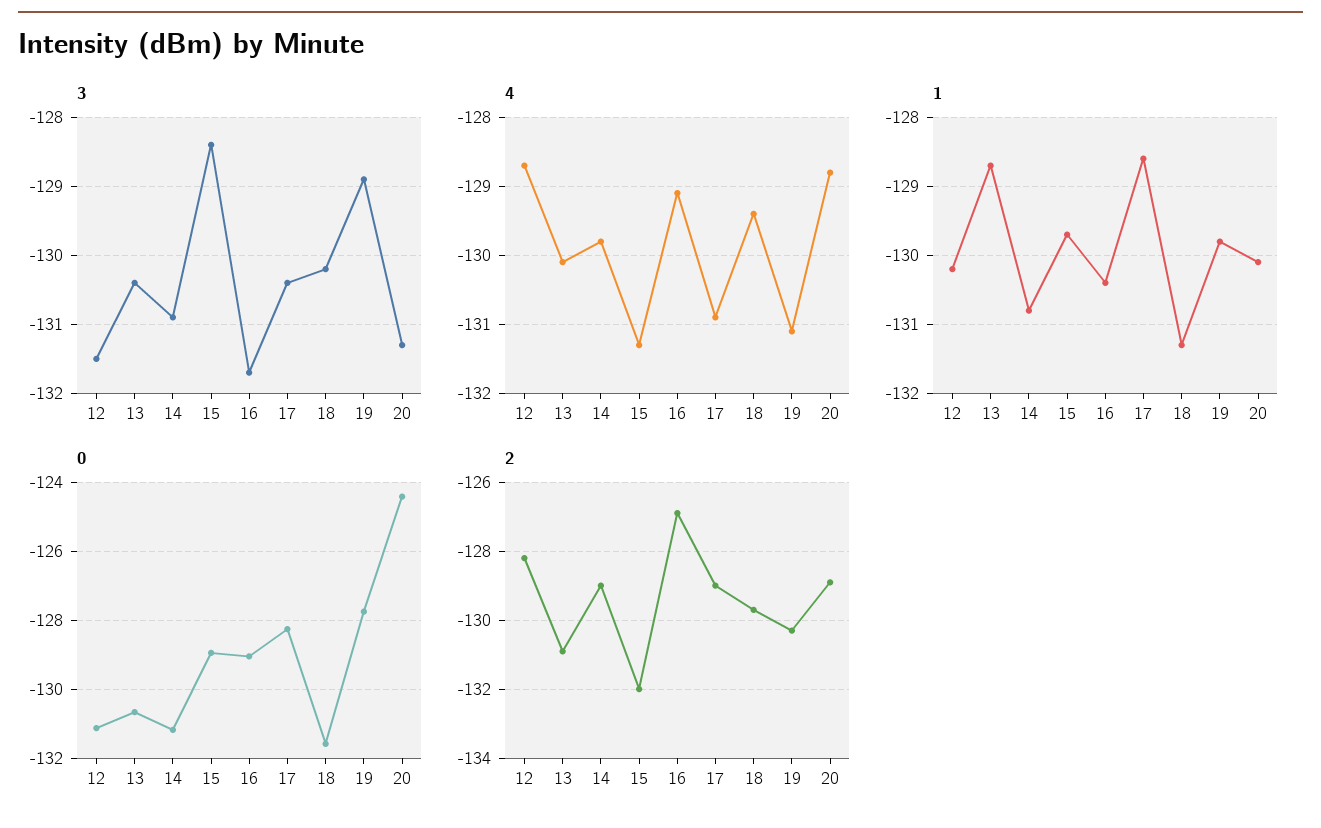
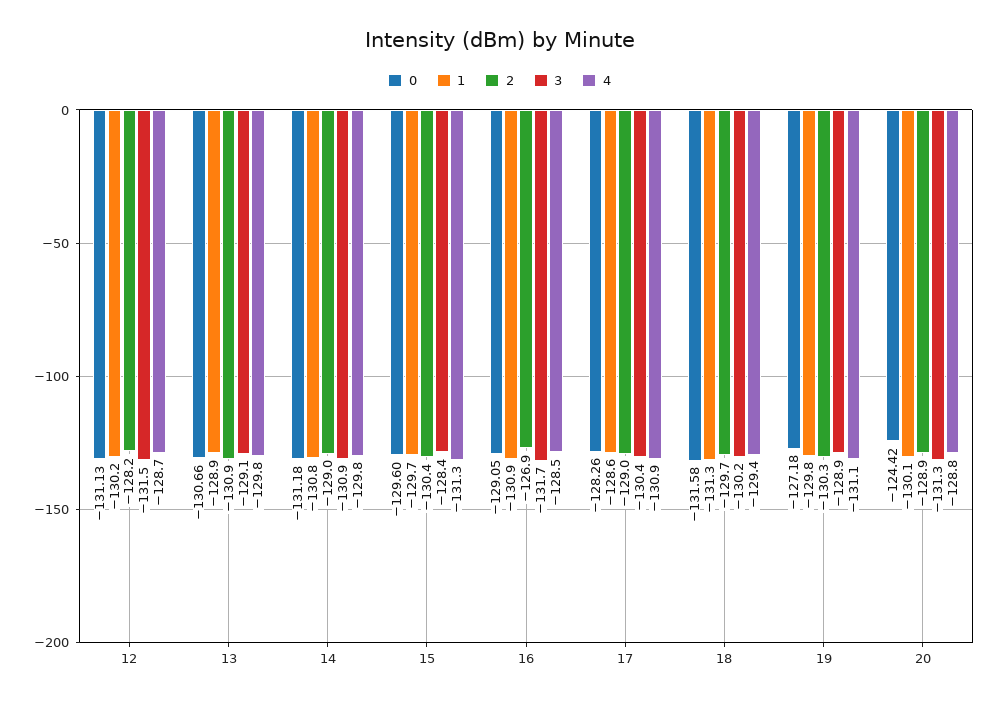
  {
    "3": {
      "12": -131.5,
-     "13": -130.4,
+     "13": -129.1,
      "14": -130.9,
      "15": -128.4,
      "16": -131.7,
      "17": -130.4,
      "18": -130.2,
      "19": -128.9,
      "20": -131.3
    },
    "4": {
      "12": -128.7,
-     "13": -130.1,
+     "13": -129.8,
      "14": -129.8,
      "15": -131.3,
-     "16": -129.1,
+     "16": -128.5,
      "17": -130.9,
      "18": -129.4,
      "19": -131.1,
      "20": -128.8
    },
    "1": {
      "12": -130.2,
-     "13": -128.7,
+     "13": -128.9,
      "14": -130.8,
      "15": -129.7,
-     "16": -130.4,
+     "16": -130.9,
      "17": -128.6,
      "18": -131.3,
      "19": -129.8,
      "20": -130.1
    },
    "0": {
      "12": -131.13,
      "13": -130.66,
      "14": -131.18,
-     "15": -129,
+     "15": -129.6,
      "16": -129.05,
      "17": -128.26,
      "18": -131.58,
-     "19": -127.8,
+     "19": -127.18,
      "20": -124.42
    },
    "2": {
      "12": -128.2,
      "13": -130.9,
      "14": -129,
-     "15": -132,
+     "15": -130.4,
      "16": -126.9,
      "17": -129,
      "18": -129.7,
      "19": -130.3,
      "20": -128.9
    }
  }

